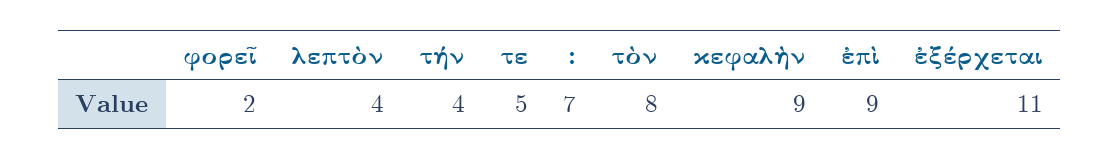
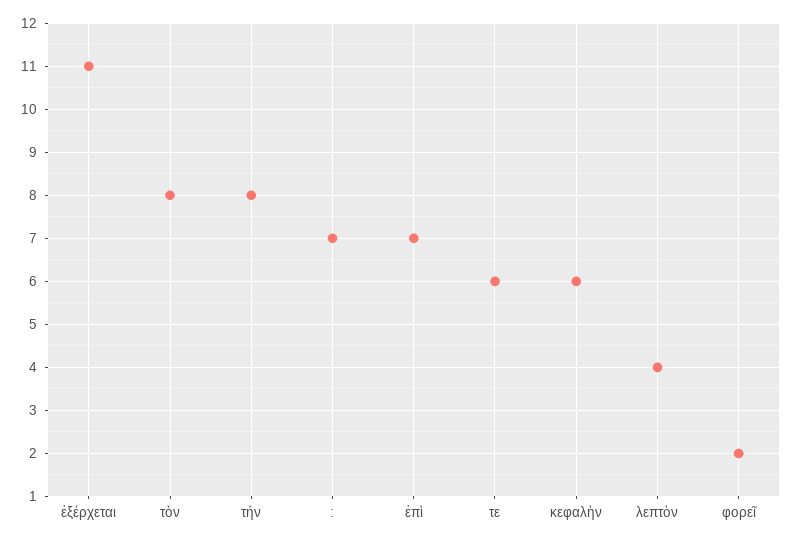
  {
    "φορεῖ": 2,
    "λεπτὸν": 4,
-   "τήν": 4,
+   "τήν": 8,
-   "τε": 5,
+   "τε": 6,
    ":": 7,
    "τὸν": 8,
-   "κεφαλὴν": 9,
+   "κεφαλὴν": 6,
-   "ἐπὶ": 9,
+   "ἐπὶ": 7,
    "ἐξέρχεται": 11
  }

